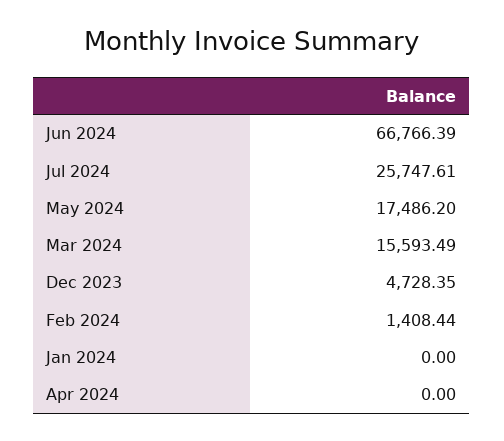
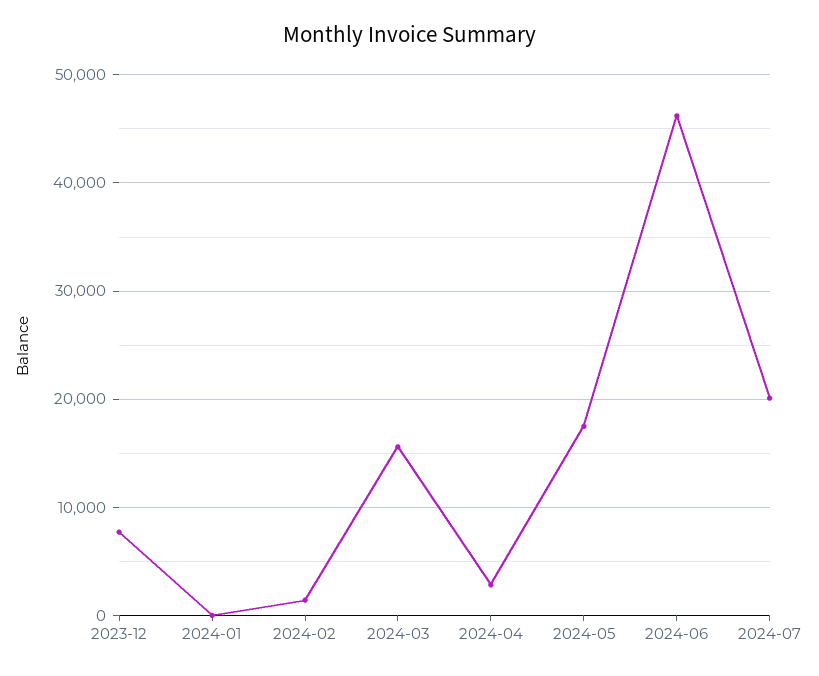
  {
-   "Jun 2024": 66766.39,
+   "Jun 2024": 46000,
-   "Jul 2024": 25747.61,
+   "Jul 2024": 20000,
    "May 2024": 17486.2,
    "Mar 2024": 15593.49,
-   "Dec 2023": 4728.35,
+   "Dec 2023": 8000,
    "Feb 2024": 1408.44,
    "Jan 2024": 0,
-   "Apr 2024": 0
+   "Apr 2024": 3000
  }

